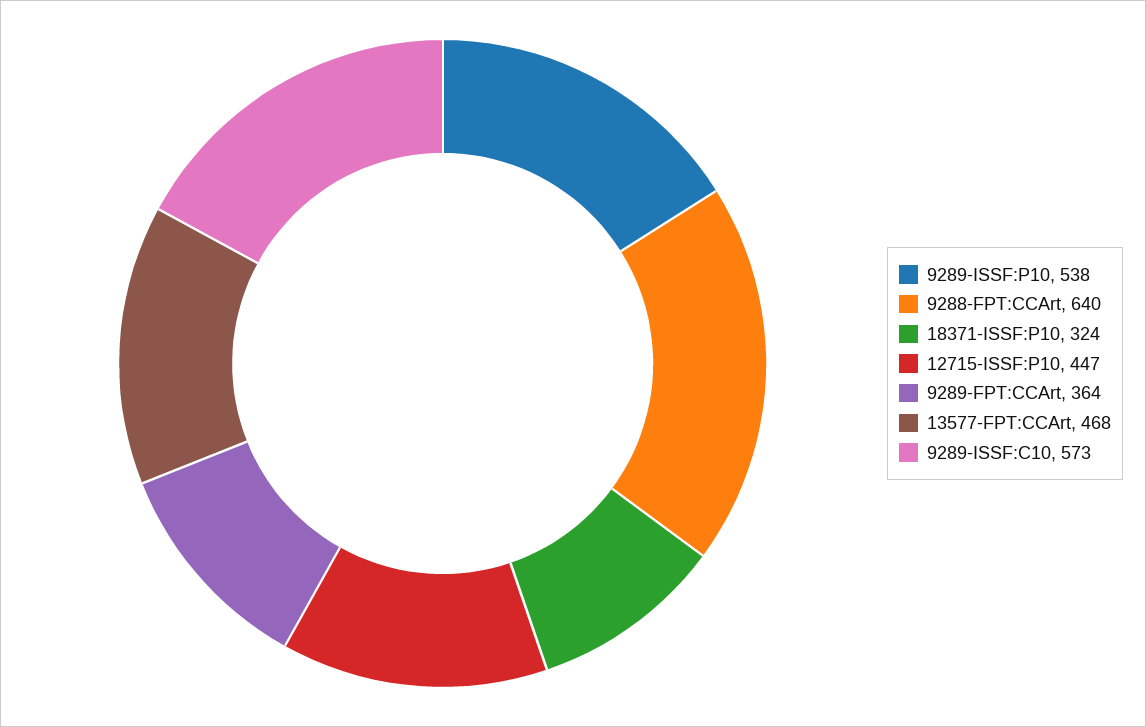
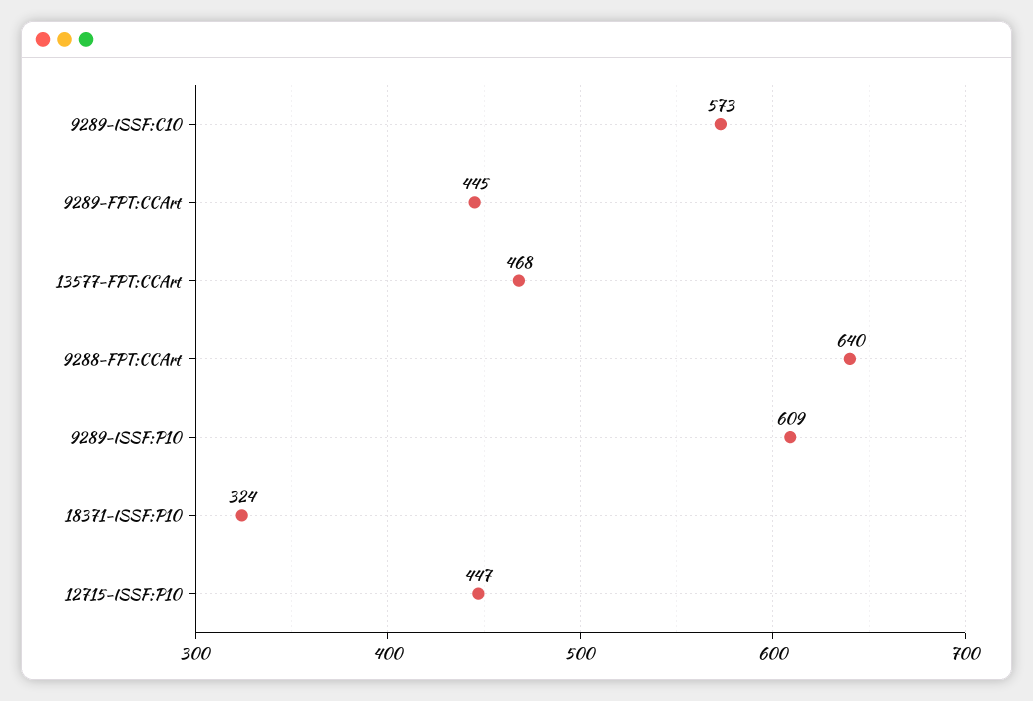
  {
-   "9289-ISSF:P10": 538,
+   "9289-ISSF:P10": 609,
    "9288-FPT:CCArt": 640,
    "18371-ISSF:P10": 324,
    "12715-ISSF:P10": 447,
-   "9289-FPT:CCArt": 364,
+   "9289-FPT:CCArt": 445,
    "13577-FPT:CCArt": 468,
    "9289-ISSF:C10": 573
  }

